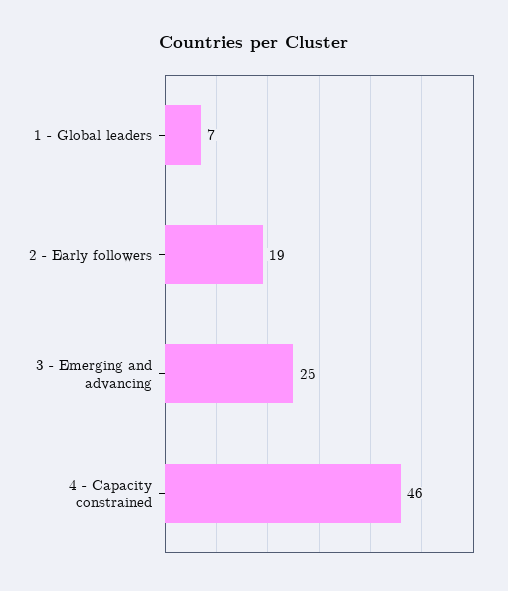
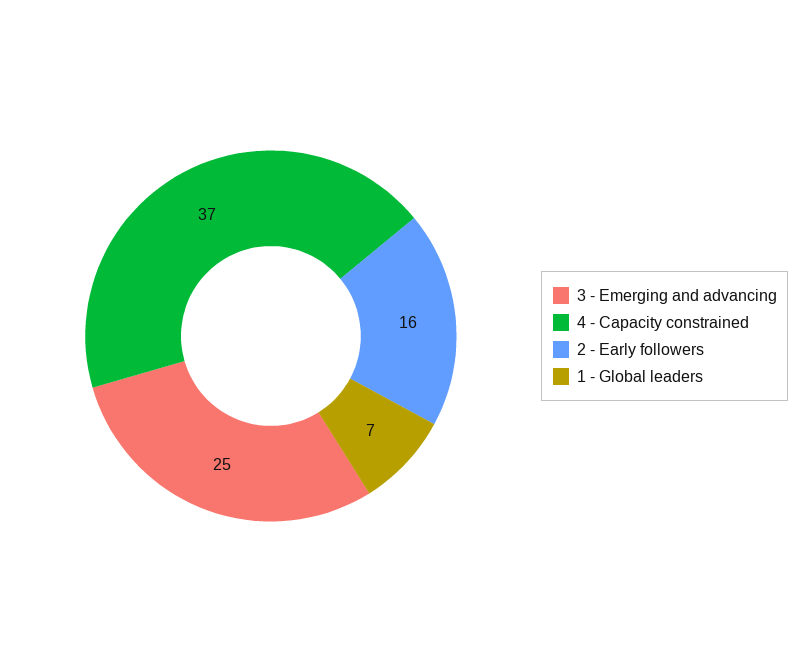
  {
    "1 - Global leaders": 7,
-   "2 - Early followers": 19,
+   "2 - Early followers": 16,
    "3 - Emerging and advancing": 25,
-   "4 - Capacity constrained": 46
+   "4 - Capacity constrained": 37
  }

